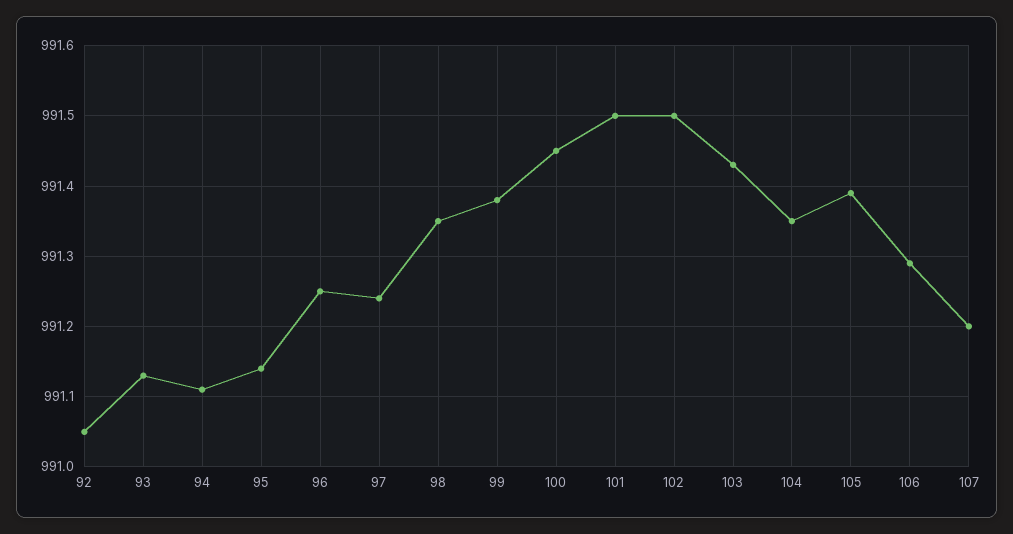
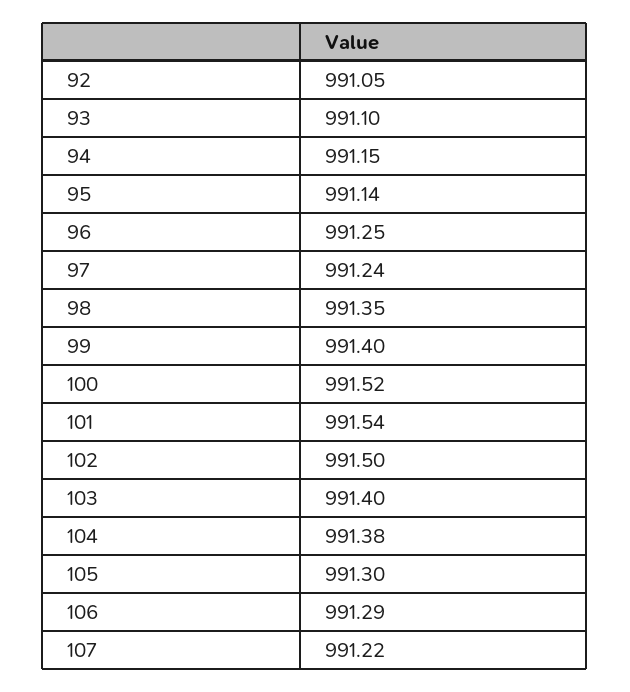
  {
    "92": 991.05,
-   "93": 991.13,
+   "93": 991.1,
-   "94": 991.11,
+   "94": 991.15,
    "95": 991.14,
    "96": 991.25,
    "97": 991.24,
    "98": 991.35,
-   "99": 991.38,
+   "99": 991.4,
-   "100": 991.45,
+   "100": 991.52,
-   "101": 991.5,
+   "101": 991.54,
    "102": 991.5,
-   "103": 991.43,
+   "103": 991.4,
-   "104": 991.35,
+   "104": 991.38,
-   "105": 991.39,
+   "105": 991.3,
    "106": 991.29,
-   "107": 991.2
+   "107": 991.22
  }

